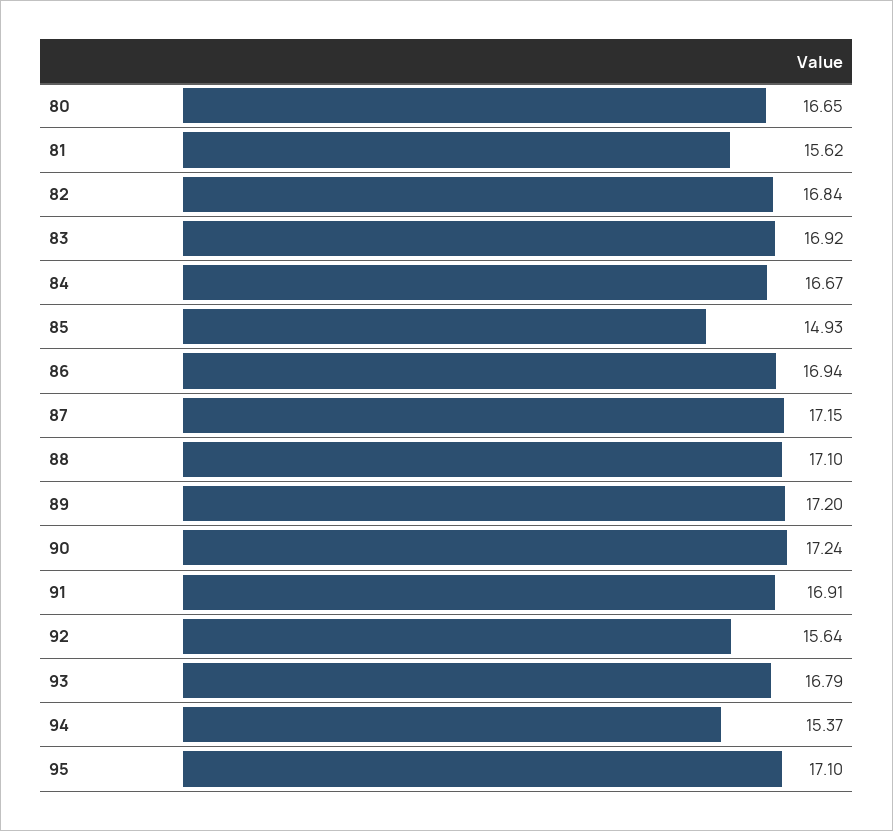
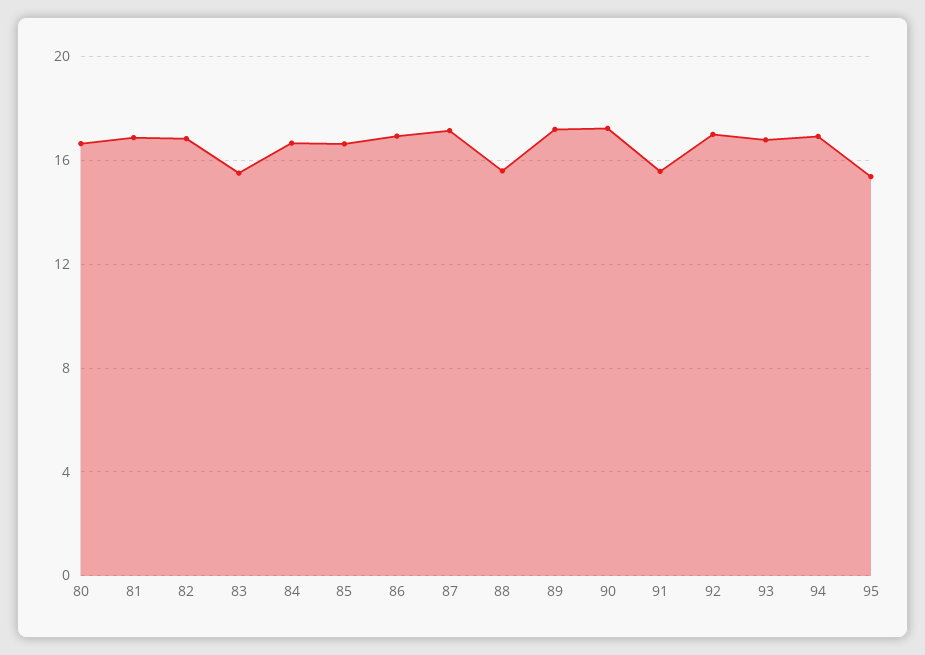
  {
    "80": 16.65,
-   "81": 15.62,
+   "81": 17,
    "82": 16.84,
-   "83": 16.92,
+   "83": 15.5,
    "84": 16.67,
-   "85": 14.93,
+   "85": 16.5,
    "86": 16.94,
    "87": 17.15,
-   "88": 17.1,
+   "88": 15.5,
    "89": 17.2,
    "90": 17.24,
-   "91": 16.91,
+   "91": 15.5,
-   "92": 15.64,
+   "92": 17,
    "93": 16.79,
-   "94": 15.37,
+   "94": 17,
-   "95": 17.1
+   "95": 15.5
  }

